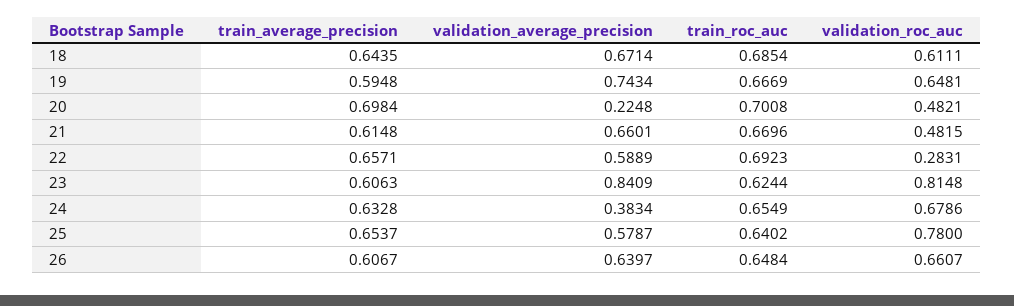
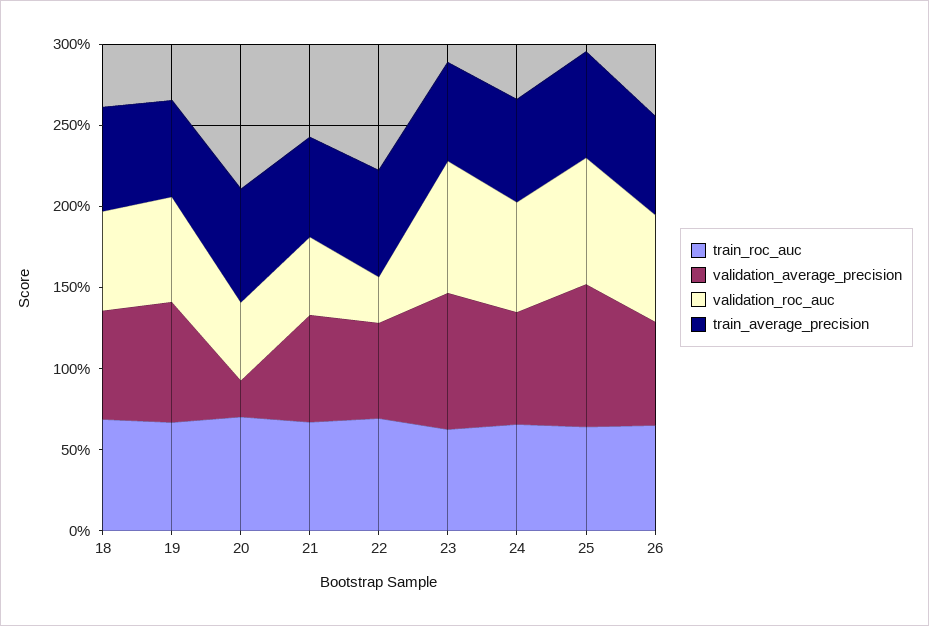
  {
    "train_average_precision": {
      "18": 0.6435,
      "19": 0.5948,
      "20": 0.6984,
      "21": 0.6148,
      "22": 0.6571,
      "23": 0.6063,
      "24": 0.6328,
      "25": 0.6537,
      "26": 0.6067
    },
    "validation_average_precision": {
      "18": 0.6714,
      "19": 0.7434,
      "20": 0.2248,
      "21": 0.6601,
      "22": 0.5889,
      "23": 0.8409,
-     "24": 0.3834,
+     "24": 0.7,
-     "25": 0.5787,
+     "25": 0.9,
      "26": 0.6397
    },
    "train_roc_auc": {
      "18": 0.6854,
      "19": 0.6669,
      "20": 0.7008,
      "21": 0.6696,
      "22": 0.6923,
      "23": 0.6244,
      "24": 0.6549,
      "25": 0.6402,
      "26": 0.6484
    },
    "validation_roc_auc": {
      "18": 0.6111,
      "19": 0.6481,
      "20": 0.4821,
      "21": 0.4815,
      "22": 0.2831,
      "23": 0.8148,
      "24": 0.6786,
      "25": 0.78,
      "26": 0.6607
    }
  }

